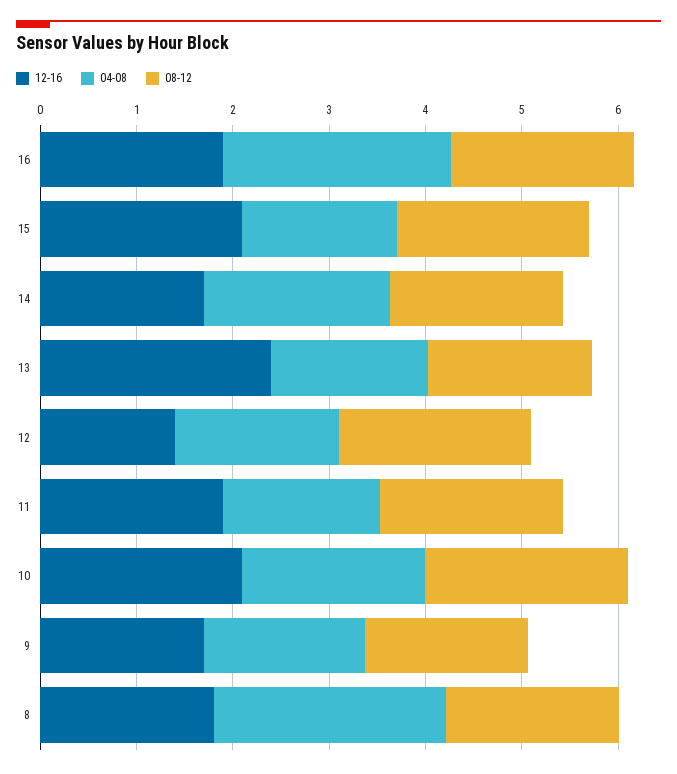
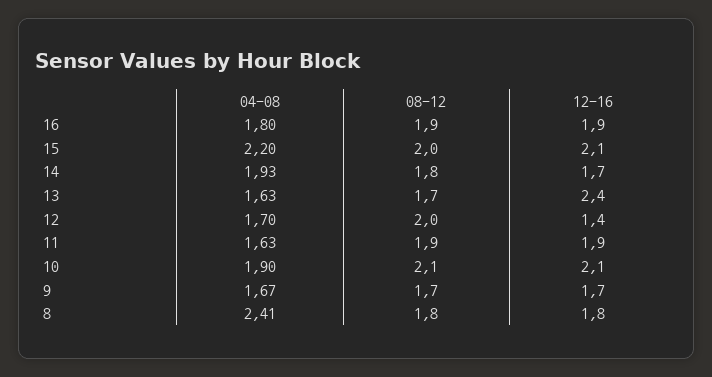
  {
    "12-16": {
      "16": 1.9,
      "15": 2.1,
      "14": 1.7,
      "13": 2.4,
      "12": 1.4,
      "11": 1.9,
      "10": 2.1,
      "9": 1.7,
      "8": 1.8
    },
    "04-08": {
-     "16": 2.4,
+     "16": 1.8,
-     "15": 1.6,
+     "15": 2.2,
      "14": 1.93,
      "13": 1.63,
      "12": 1.7,
      "11": 1.63,
      "10": 1.9,
      "9": 1.67,
      "8": 2.41
    },
    "08-12": {
      "16": 1.9,
      "15": 2,
      "14": 1.8,
      "13": 1.7,
      "12": 2,
      "11": 1.9,
      "10": 2.1,
      "9": 1.7,
      "8": 1.8
    }
  }

